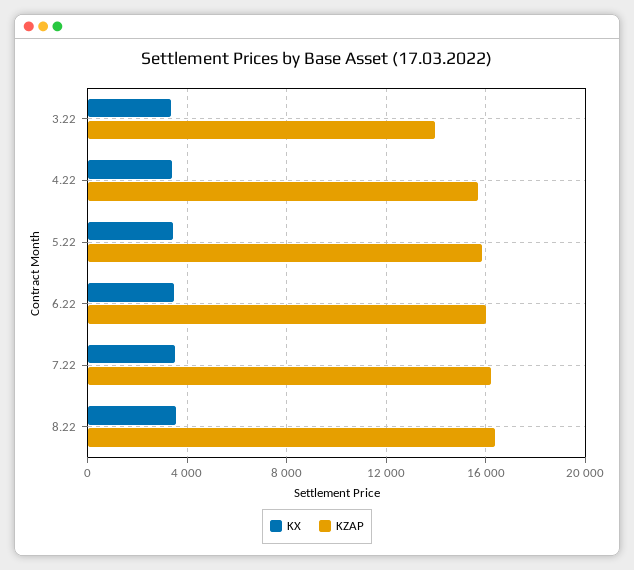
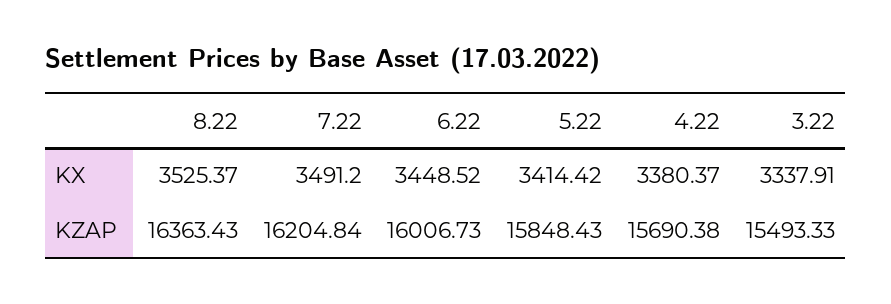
  {
    "KX": {
      "3.22": 3337.91,
      "4.22": 3380.37,
      "5.22": 3414.42,
      "6.22": 3448.52,
      "7.22": 3491.2,
      "8.22": 3525.37
    },
    "KZAP": {
-     "3.22": 14000,
+     "3.22": 15493.33,
      "4.22": 15690.38,
      "5.22": 15848.43,
      "6.22": 16006.73,
      "7.22": 16204.84,
      "8.22": 16363.43
    }
  }

